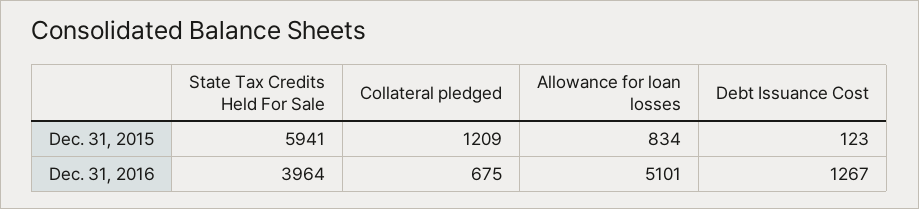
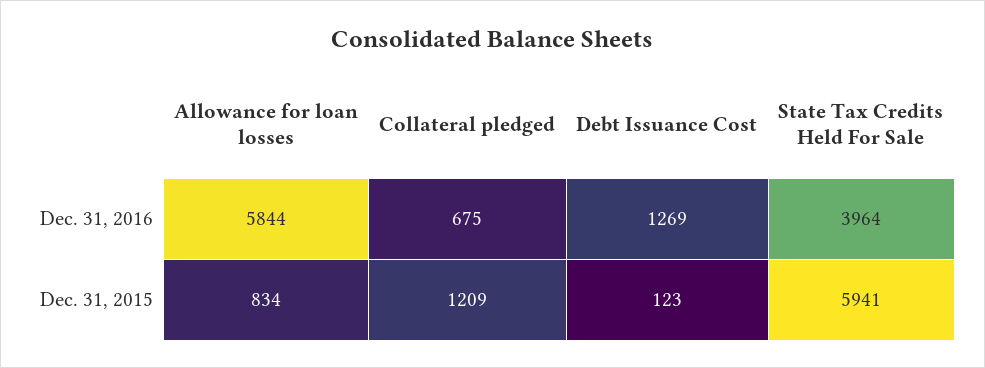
  {
    "State Tax Credits Held For Sale": {
      "Dec. 31, 2015": 5941,
      "Dec. 31, 2016": 3964
    },
    "Collateral pledged": {
      "Dec. 31, 2015": 1209,
      "Dec. 31, 2016": 675
    },
    "Allowance for loan losses": {
      "Dec. 31, 2015": 834,
-     "Dec. 31, 2016": 5101
+     "Dec. 31, 2016": 5844
    },
    "Debt Issuance Cost": {
      "Dec. 31, 2015": 123,
-     "Dec. 31, 2016": 1267
+     "Dec. 31, 2016": 1269
    }
  }

